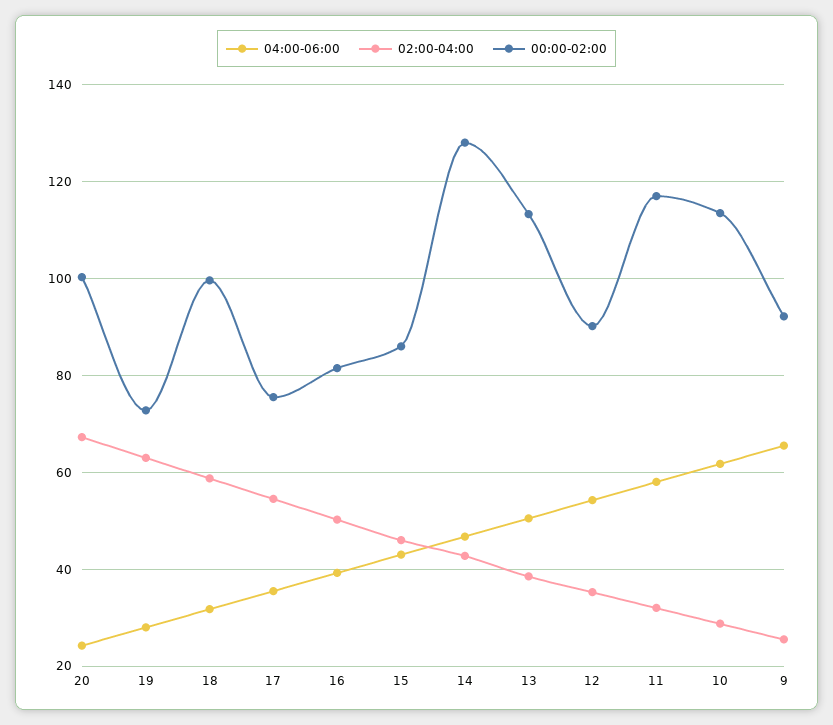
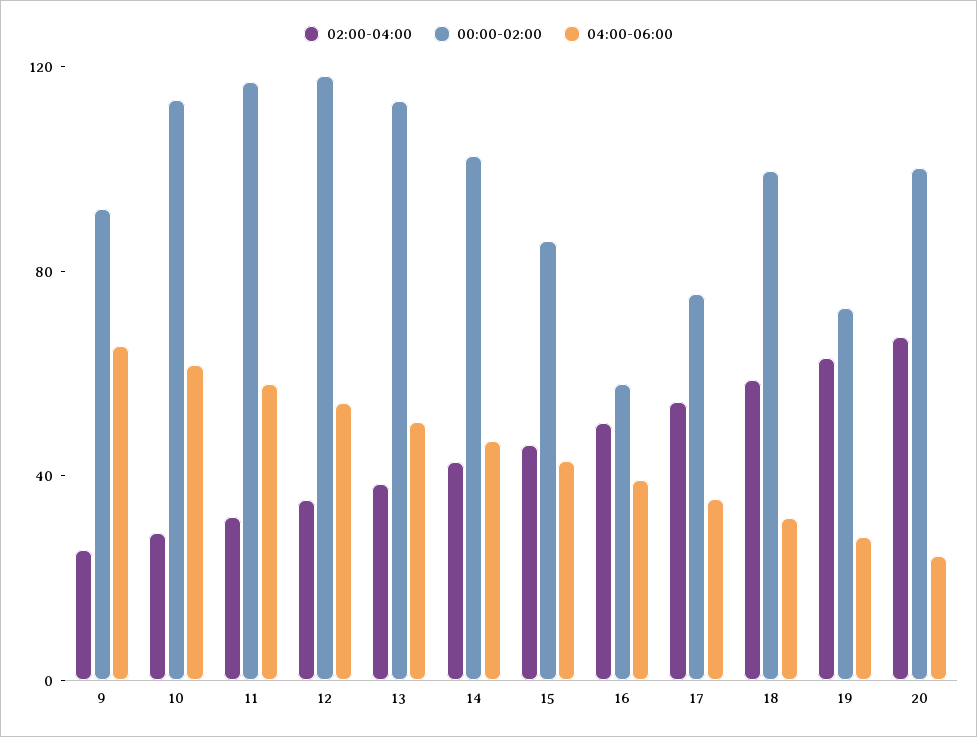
  {
    "04:00-06:00": {
      "20": 24,
      "19": 28,
      "18": 32,
      "17": 36,
      "16": 40,
      "15": 44,
      "14": 46,
      "13": 50,
      "12": 54,
      "11": 58,
      "10": 62,
      "9": 66
    },
    "02:00-04:00": {
      "20": 68,
      "19": 64,
      "18": 58,
      "17": 54,
      "16": 50,
      "15": 46,
      "14": 42,
      "13": 38,
      "12": 36,
      "11": 32,
      "10": 28,
      "9": 26
    },
    "00:00-02:00": {
      "20": 100,
      "19": 72,
      "18": 100,
      "17": 76,
-     "16": 82,
+     "16": 60,
      "15": 86,
-     "14": 128,
+     "14": 100,
      "13": 114,
-     "12": 90,
+     "12": 120,
      "11": 118,
      "10": 114,
      "9": 92
    }
  }

